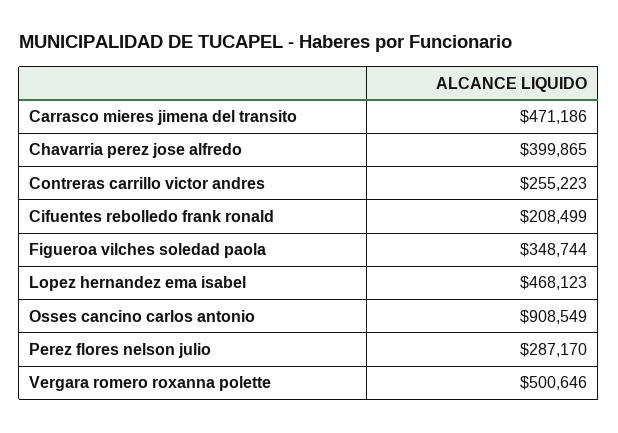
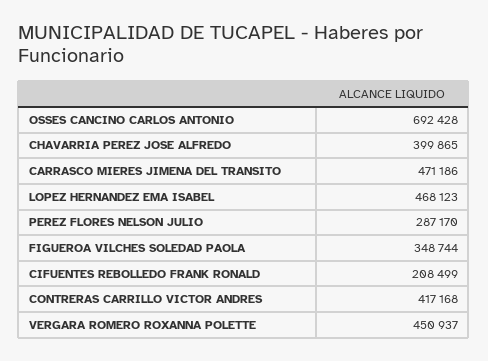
  {
    "Carrasco mieres jimena del transito": 471186,
    "Chavarria perez jose alfredo": 399865,
-   "Contreras carrillo victor andres": 255223,
+   "Contreras carrillo victor andres": 417168,
    "Cifuentes rebolledo frank ronald": 208499,
    "Figueroa vilches soledad paola": 348744,
    "Lopez hernandez ema isabel": 468123,
-   "Osses cancino carlos antonio": 908549,
+   "Osses cancino carlos antonio": 692428,
    "Perez flores nelson julio": 287170,
-   "Vergara romero roxanna polette": 500646
+   "Vergara romero roxanna polette": 450937
  }

